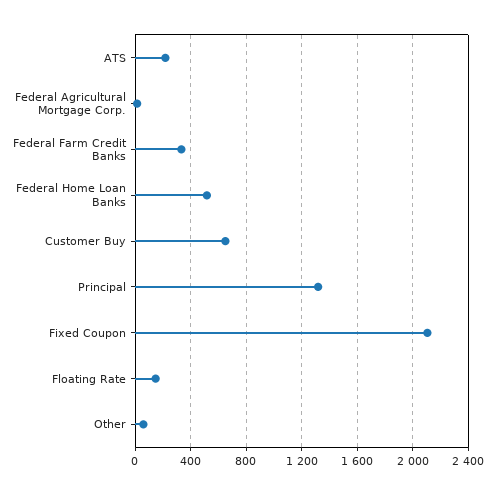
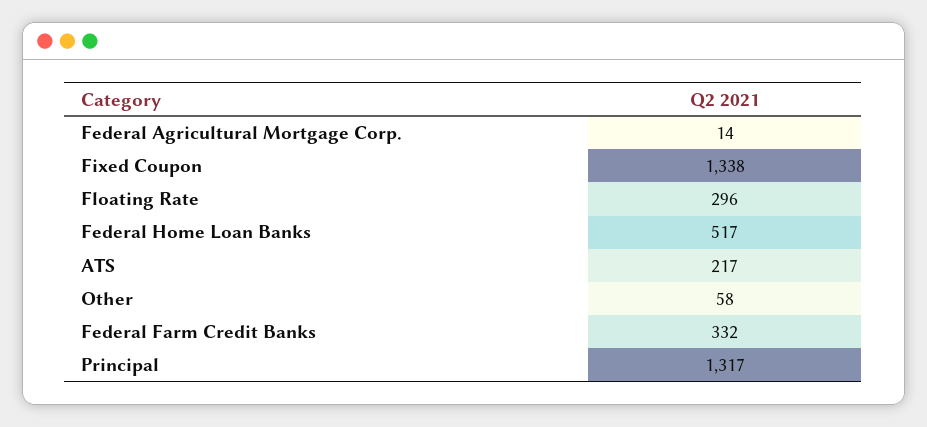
  {
    "ATS": 217,
    "Federal Agricultural Mortgage Corp.": 14,
    "Federal Farm Credit Banks": 332,
    "Federal Home Loan Banks": 517,
-   "Customer Buy": 650,
    "Principal": 1317,
-   "Fixed Coupon": 2100,
+   "Fixed Coupon": 1338,
-   "Floating Rate": 150,
+   "Floating Rate": 296,
    "Other": 58
  }

